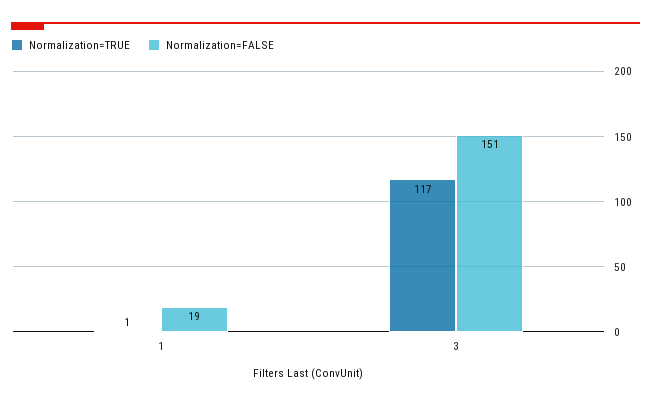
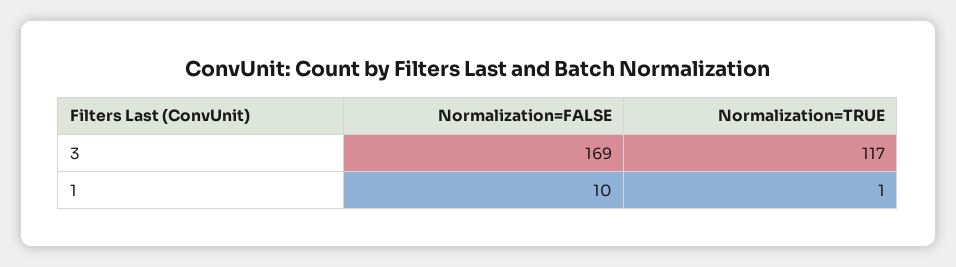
  {
    "Normalization=TRUE": {
      "1": 1,
      "3": 117
    },
    "Normalization=FALSE": {
-     "1": 19,
+     "1": 10,
-     "3": 151
+     "3": 169
    }
  }

